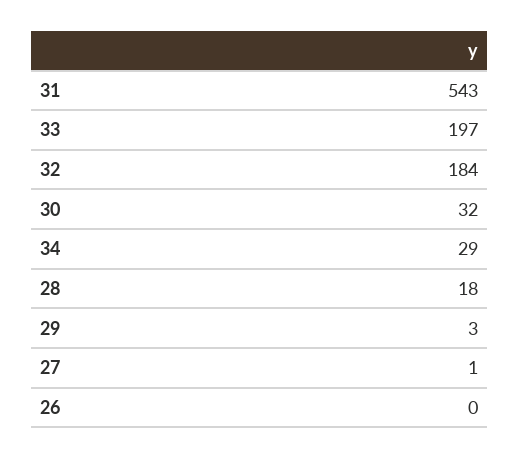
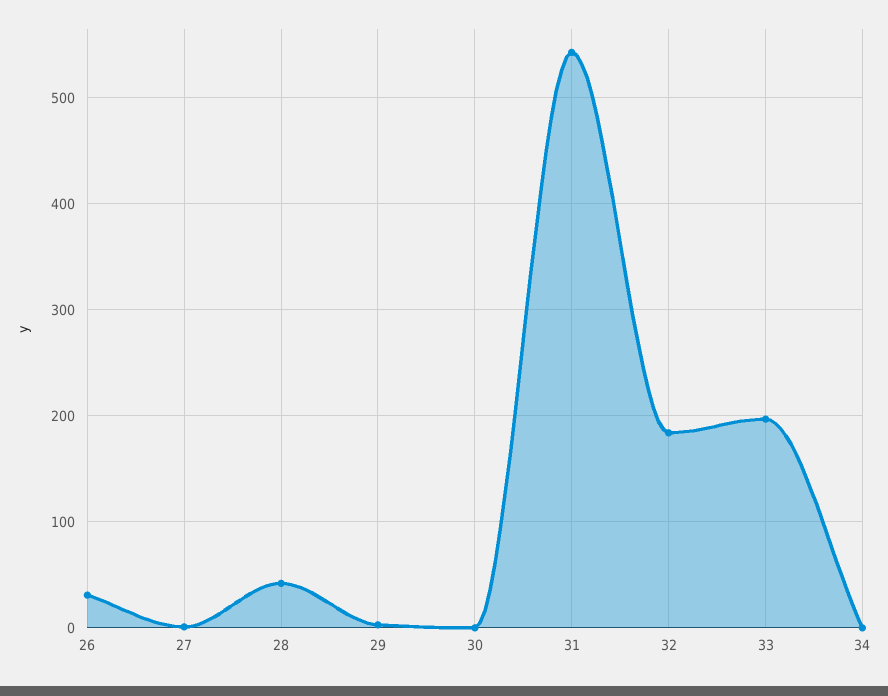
  {
    "31": 543,
    "33": 197,
    "32": 184,
-   "30": 32,
+   "30": 0,
-   "34": 29,
+   "34": 0,
-   "28": 18,
+   "28": 40,
    "29": 3,
    "27": 1,
-   "26": 0
+   "26": 30
  }

